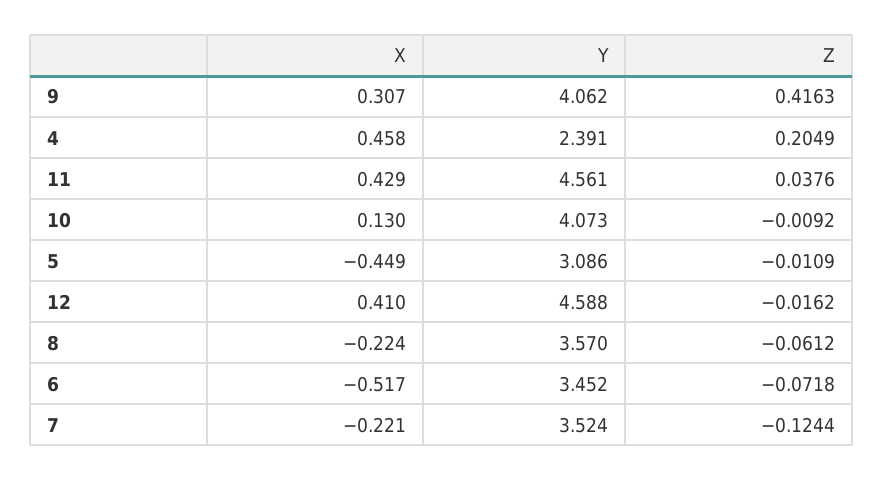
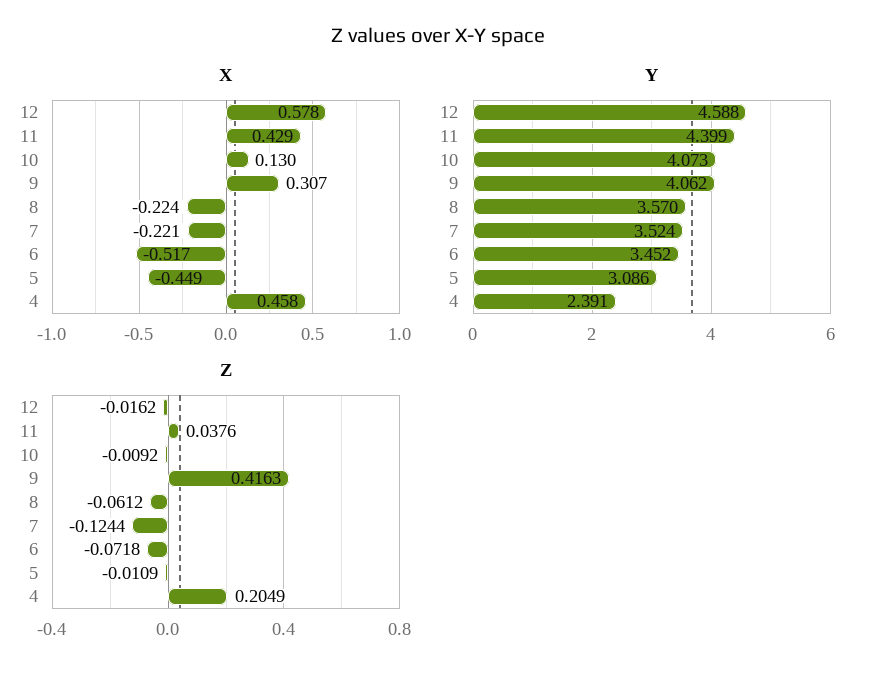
  {
    "X": {
      "9": 0.307,
      "4": 0.458,
      "11": 0.429,
      "10": 0.13,
      "5": -0.449,
-     "12": 0.41,
+     "12": 0.578,
      "8": -0.224,
      "6": -0.517,
      "7": -0.221
    },
    "Y": {
      "9": 4.062,
      "4": 2.391,
-     "11": 4.561,
+     "11": 4.399,
      "10": 4.073,
      "5": 3.086,
      "12": 4.588,
      "8": 3.57,
      "6": 3.452,
      "7": 3.524
    },
    "Z": {
      "9": 0.4163,
      "4": 0.2049,
      "11": 0.0376,
      "10": -0.0092,
      "5": -0.0109,
      "12": -0.0162,
      "8": -0.0612,
      "6": -0.0718,
      "7": -0.1244
    }
  }

